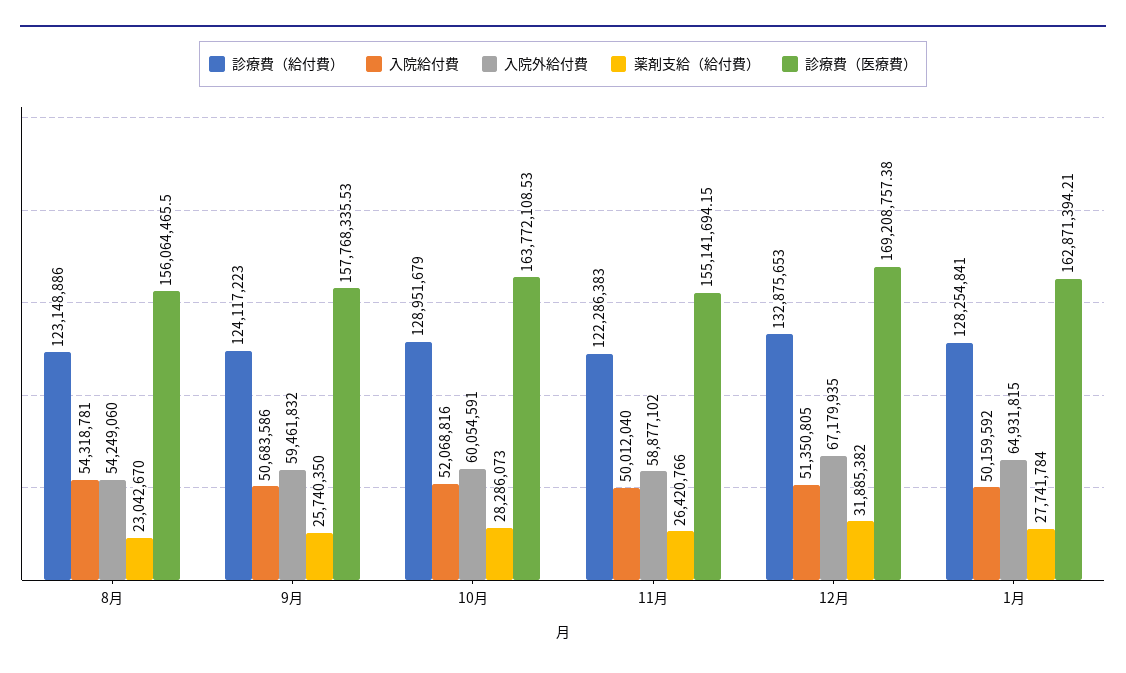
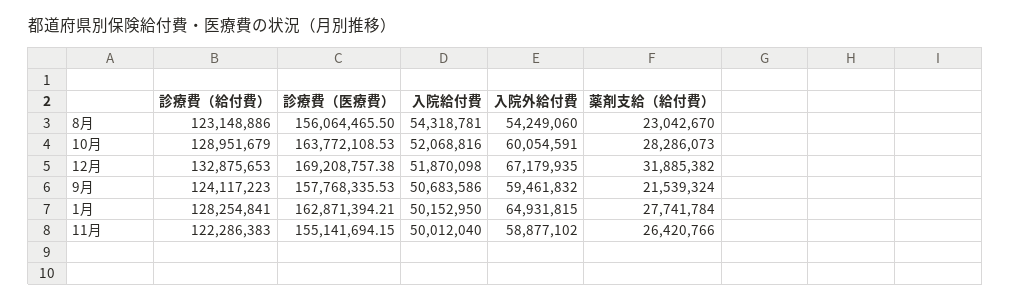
  {
    "診療費（給付費）": {
      "8月": 123148886,
      "9月": 124117223,
      "10月": 128951679,
      "11月": 122286383,
      "12月": 132875653,
      "1月": 128254841
    },
    "入院給付費": {
      "8月": 54318781,
      "9月": 50683586,
      "10月": 52068816,
      "11月": 50012040,
-     "12月": 51350805,
+     "12月": 51870098,
-     "1月": 50159592
+     "1月": 50152950
    },
    "入院外給付費": {
      "8月": 54249060,
      "9月": 59461832,
      "10月": 60054591,
      "11月": 58877102,
      "12月": 67179935,
      "1月": 64931815
    },
    "薬剤支給（給付費）": {
      "8月": 23042670,
-     "9月": 25740350,
+     "9月": 21539324,
      "10月": 28286073,
      "11月": 26420766,
      "12月": 31885382,
      "1月": 27741784
    },
    "診療費（医療費）": {
      "8月": 156064465.5,
      "9月": 157768335.53,
      "10月": 163772108.53,
      "11月": 155141694.15,
      "12月": 169208757.38,
      "1月": 162871394.21
    }
  }

